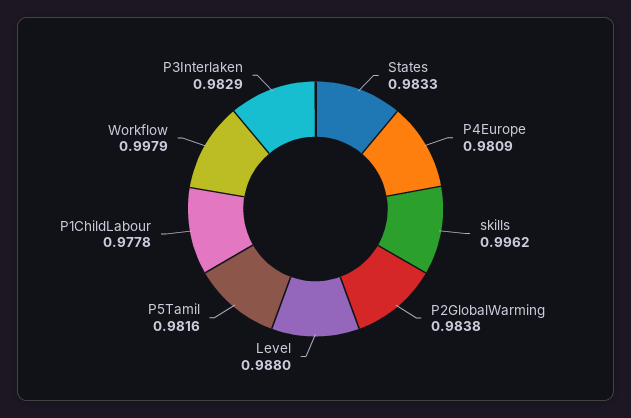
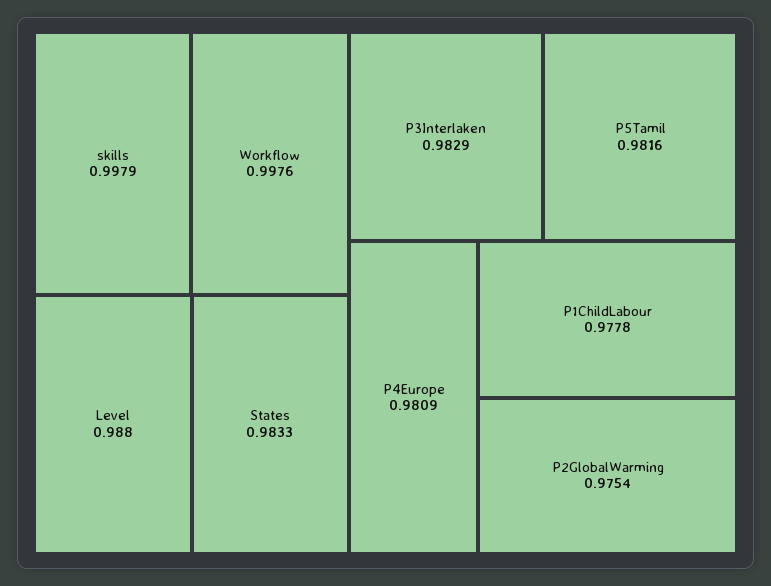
  {
    "States": 0.9833,
    "P4Europe": 0.9809,
-   "skills": 0.9962,
+   "skills": 0.9979,
-   "P2GlobalWarming": 0.9838,
+   "P2GlobalWarming": 0.9754,
    "Level": 0.988,
    "P5Tamil": 0.9816,
    "P1ChildLabour": 0.9778,
-   "Workflow": 0.9979,
+   "Workflow": 0.9976,
    "P3Interlaken": 0.9829
  }

